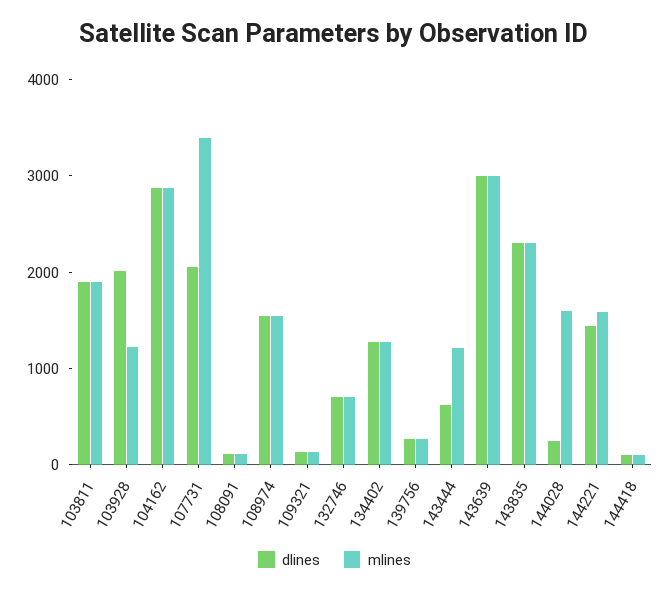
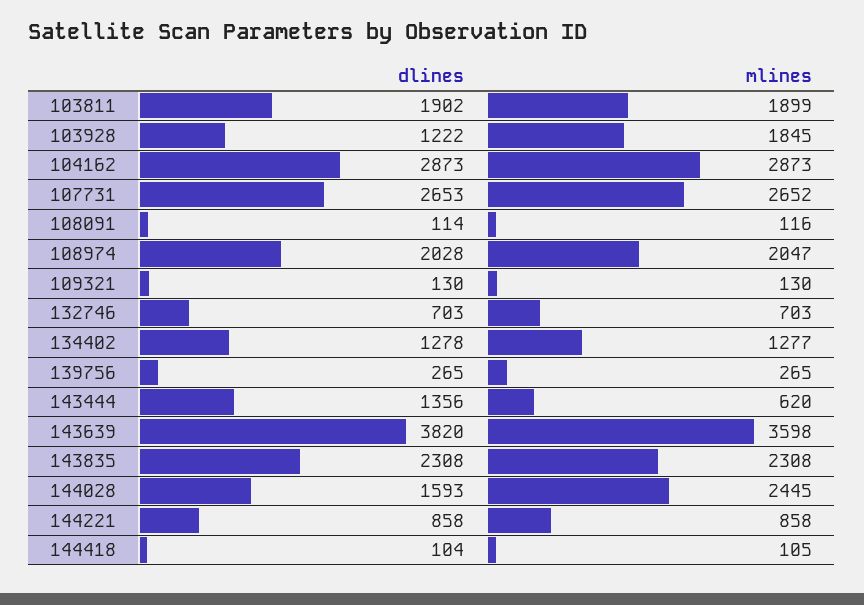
  {
    "dlines": {
      "103811": 1902,
-     "103928": 2000,
+     "103928": 1222,
      "104162": 2873,
-     "107731": 2000,
+     "107731": 2653,
      "108091": 114,
-     "108974": 1600,
+     "108974": 2028,
      "109321": 130,
      "132746": 703,
      "134402": 1278,
      "139756": 265,
-     "143444": 600,
+     "143444": 1356,
-     "143639": 3000,
+     "143639": 3820,
      "143835": 2308,
-     "144028": 200,
+     "144028": 1593,
-     "144221": 1400,
+     "144221": 858,
      "144418": 104
    },
    "mlines": {
      "103811": 1899,
-     "103928": 1200,
+     "103928": 1845,
      "104162": 2873,
-     "107731": 3400,
+     "107731": 2652,
      "108091": 116,
-     "108974": 1600,
+     "108974": 2047,
      "109321": 130,
      "132746": 703,
      "134402": 1277,
      "139756": 265,
-     "143444": 1200,
+     "143444": 620,
-     "143639": 3000,
+     "143639": 3598,
      "143835": 2308,
-     "144028": 1600,
+     "144028": 2445,
-     "144221": 1600,
+     "144221": 858,
      "144418": 105
    }
  }

